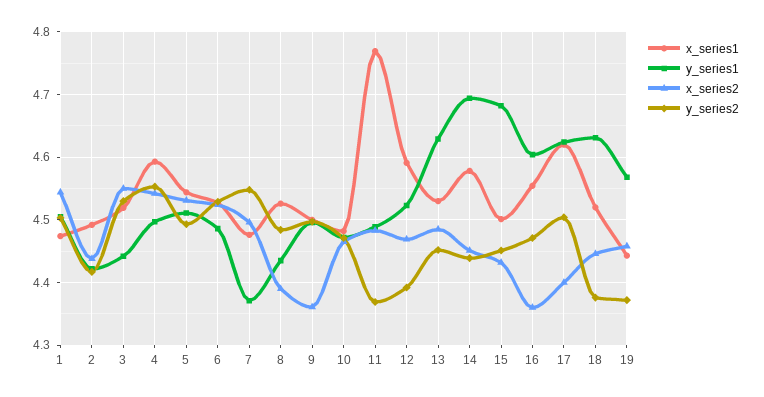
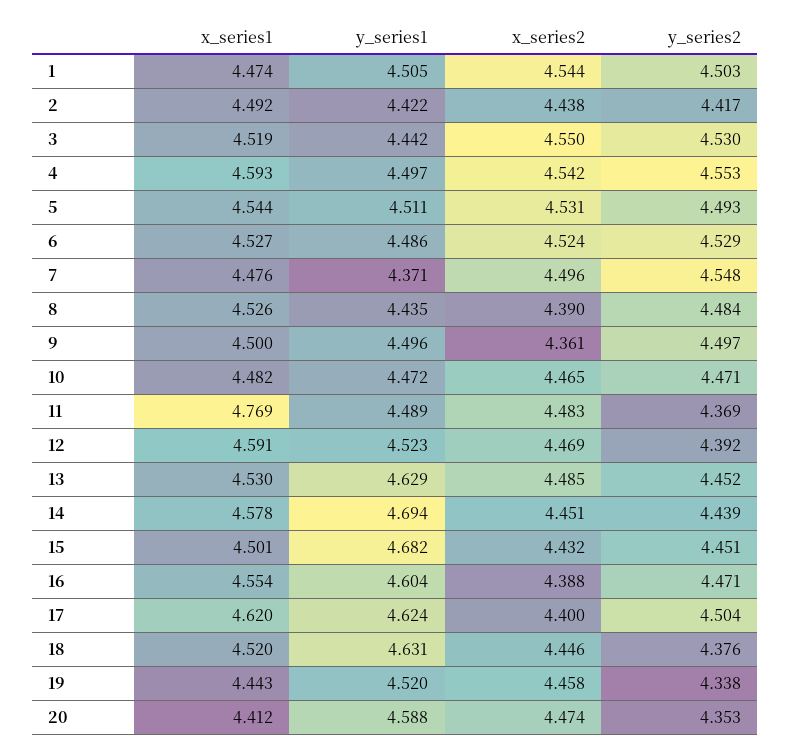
  {
    "x_series1": {
      "1": 4.474,
      "2": 4.492,
      "3": 4.519,
      "4": 4.593,
      "5": 4.544,
      "6": 4.527,
      "7": 4.476,
      "8": 4.526,
      "9": 4.5,
      "10": 4.482,
      "11": 4.769,
      "12": 4.591,
      "13": 4.53,
      "14": 4.578,
      "15": 4.501,
      "16": 4.554,
      "17": 4.62,
      "18": 4.52,
-     "19": 4.443
+     "19": 4.443,
+     "20": 4.412
    },
    "y_series1": {
      "1": 4.505,
      "2": 4.422,
      "3": 4.442,
      "4": 4.497,
      "5": 4.511,
      "6": 4.486,
      "7": 4.371,
      "8": 4.435,
      "9": 4.496,
      "10": 4.472,
      "11": 4.489,
      "12": 4.523,
      "13": 4.629,
      "14": 4.694,
      "15": 4.682,
      "16": 4.604,
      "17": 4.624,
      "18": 4.631,
-     "19": 4.57
+     "19": 4.52,
+     "20": 4.588
    },
    "x_series2": {
      "1": 4.544,
      "2": 4.438,
      "3": 4.55,
      "4": 4.542,
      "5": 4.531,
      "6": 4.524,
      "7": 4.496,
      "8": 4.39,
      "9": 4.361,
      "10": 4.465,
      "11": 4.483,
      "12": 4.469,
      "13": 4.485,
      "14": 4.451,
      "15": 4.432,
-     "16": 4.36,
+     "16": 4.388,
      "17": 4.4,
      "18": 4.446,
-     "19": 4.458
+     "19": 4.458,
+     "20": 4.474
    },
    "y_series2": {
      "1": 4.503,
      "2": 4.417,
      "3": 4.53,
      "4": 4.553,
      "5": 4.493,
      "6": 4.529,
      "7": 4.548,
      "8": 4.484,
      "9": 4.497,
      "10": 4.471,
      "11": 4.369,
      "12": 4.392,
      "13": 4.452,
      "14": 4.439,
      "15": 4.451,
      "16": 4.471,
      "17": 4.504,
      "18": 4.376,
-     "19": 4.37
+     "19": 4.338,
+     "20": 4.353
    }
  }

